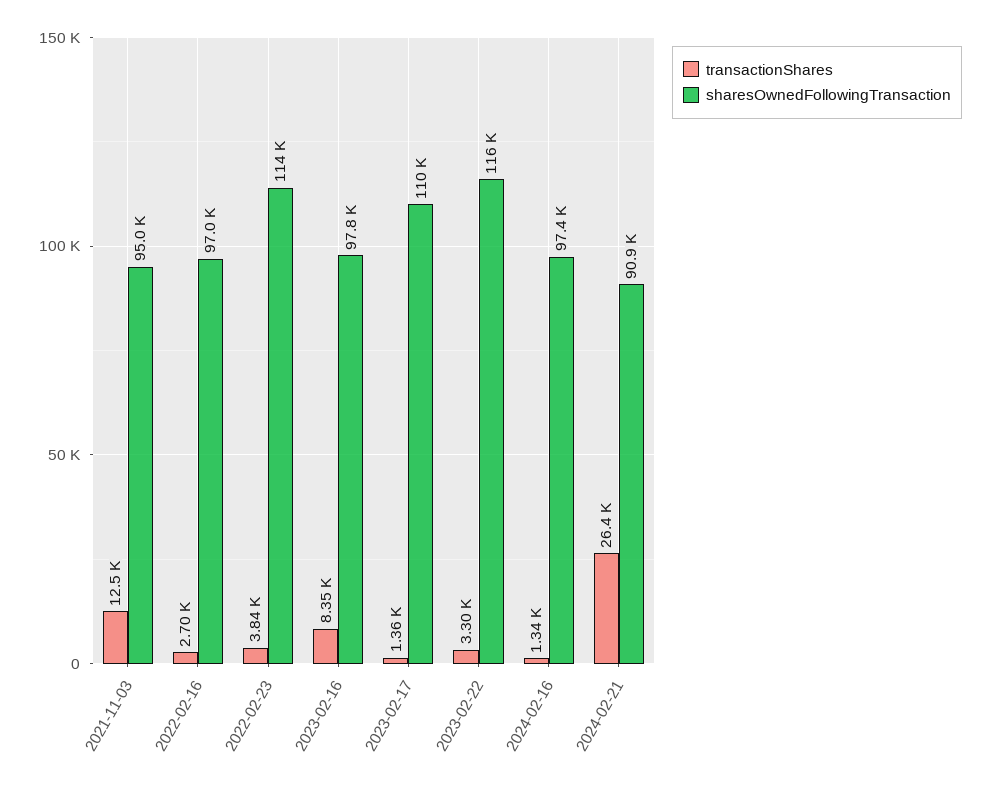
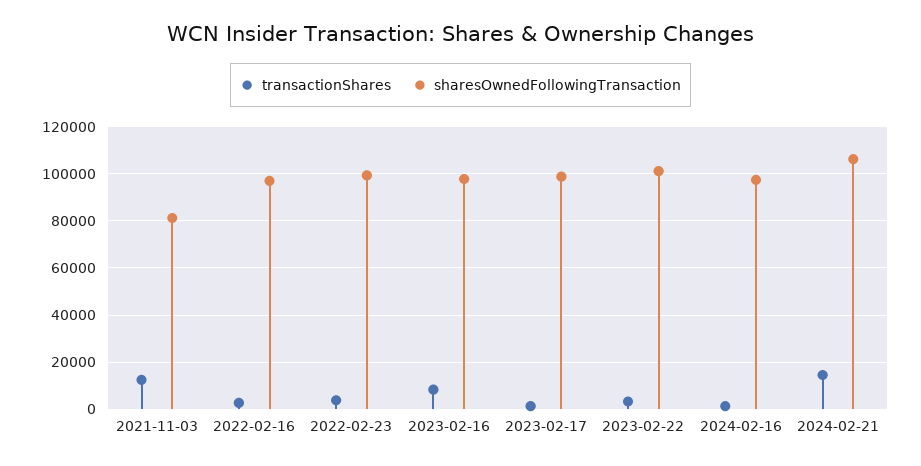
  {
    "transactionShares": {
      "2021-11-03": 12500,
      "2022-02-16": 2700,
      "2022-02-23": 3840,
      "2023-02-16": 8350,
      "2023-02-17": 1360,
      "2023-02-22": 3300,
      "2024-02-16": 1340,
-     "2024-02-21": 26400
+     "2024-02-21": 15000
    },
    "sharesOwnedFollowingTransaction": {
-     "2021-11-03": 95000,
+     "2021-11-03": 80000,
      "2022-02-16": 97000,
-     "2022-02-23": 114000,
+     "2022-02-23": 100000,
      "2023-02-16": 97800,
-     "2023-02-17": 110000,
+     "2023-02-17": 100000,
-     "2023-02-22": 116000,
+     "2023-02-22": 100000,
      "2024-02-16": 97400,
-     "2024-02-21": 90900
+     "2024-02-21": 105000
    }
  }

